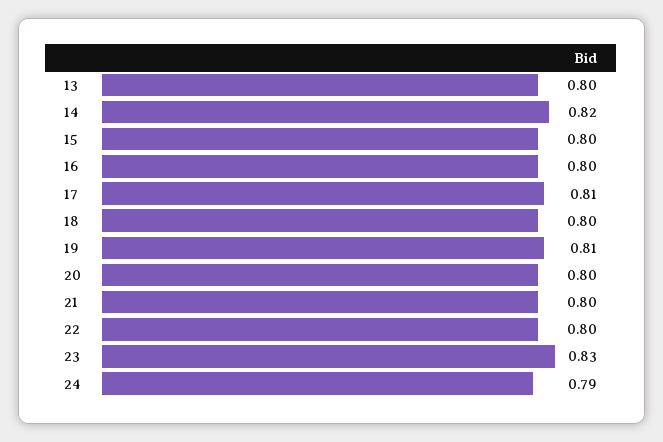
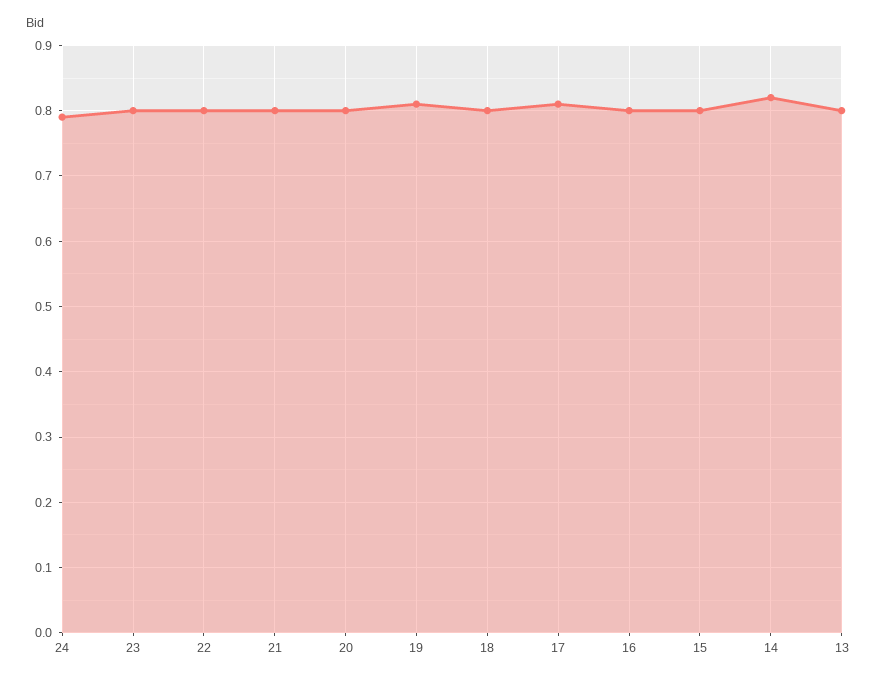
  {
    "13": 0.8,
    "14": 0.82,
    "15": 0.8,
    "16": 0.8,
    "17": 0.81,
    "18": 0.8,
    "19": 0.81,
    "20": 0.8,
    "21": 0.8,
    "22": 0.8,
-   "23": 0.83,
+   "23": 0.8,
    "24": 0.79
  }

